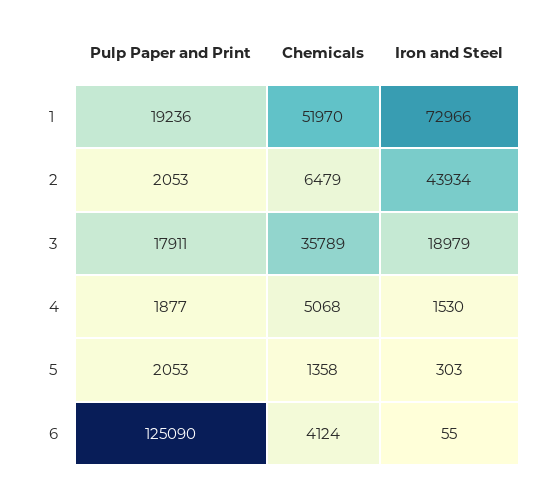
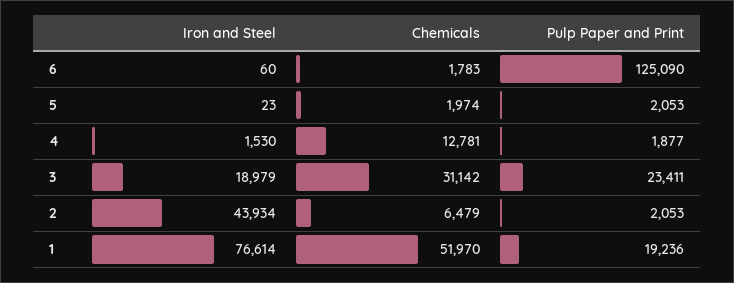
  {
    "Pulp Paper and Print": {
      "1": 19236,
      "2": 2053,
-     "3": 17911,
+     "3": 23411,
      "4": 1877,
      "5": 2053,
      "6": 125090
    },
    "Chemicals": {
      "1": 51970,
      "2": 6479,
-     "3": 35789,
+     "3": 31142,
-     "4": 5068,
+     "4": 12781,
-     "5": 1358,
+     "5": 1974,
-     "6": 4124
+     "6": 1783
    },
    "Iron and Steel": {
-     "1": 72966,
+     "1": 76614,
      "2": 43934,
      "3": 18979,
      "4": 1530,
-     "5": 303,
+     "5": 23,
-     "6": 55
+     "6": 60
    }
  }

